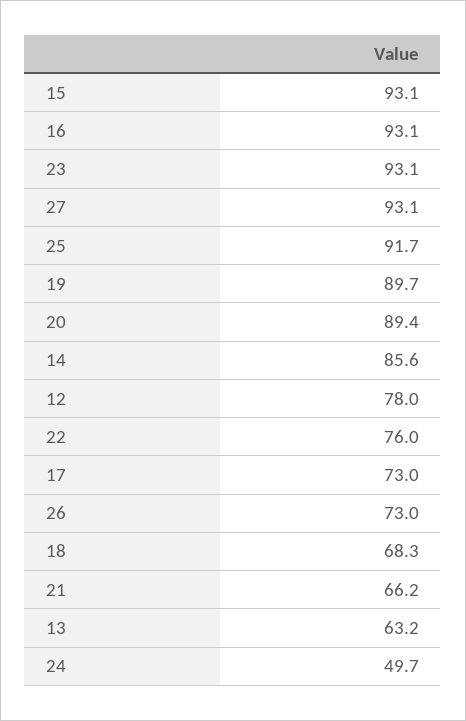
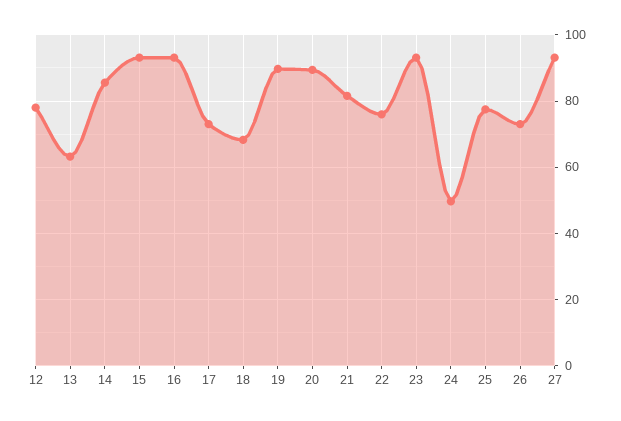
  {
    "15": 93.1,
    "16": 93.1,
    "23": 93.1,
    "27": 93.1,
-   "25": 91.7,
+   "25": 78,
    "19": 89.7,
    "20": 89.4,
    "14": 85.6,
    "12": 78,
    "22": 76,
    "17": 73,
    "26": 73,
    "18": 68.3,
-   "21": 66.2,
+   "21": 82,
    "13": 63.2,
    "24": 49.7
  }

